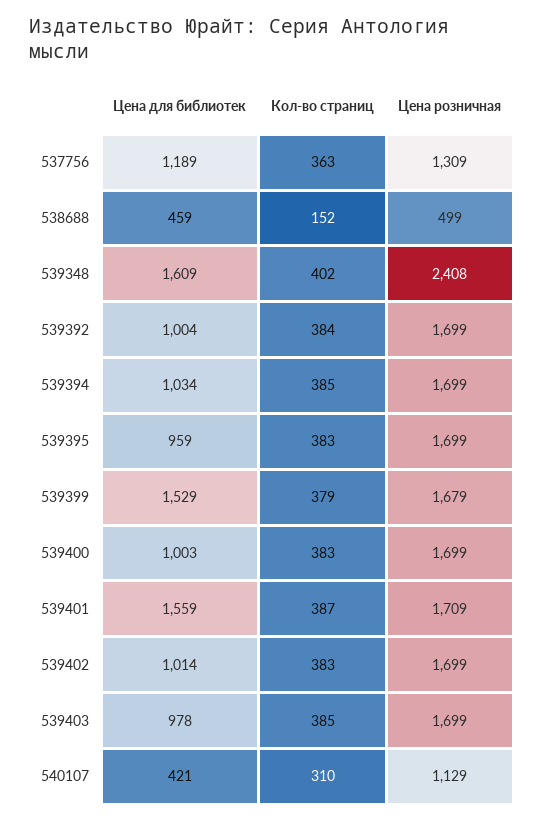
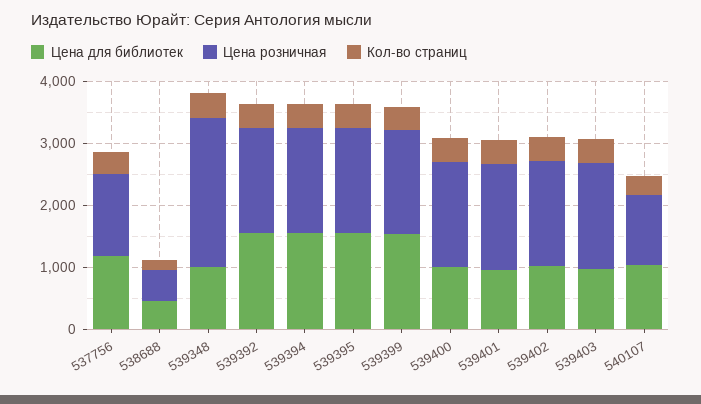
  {
    "Цена для библиотек": {
      "537756": 1189,
      "538688": 459,
-     "539348": 1609,
+     "539348": 1000,
-     "539392": 1004,
+     "539392": 1600,
-     "539394": 1034,
+     "539394": 1600,
-     "539395": 959,
+     "539395": 1600,
      "539399": 1529,
      "539400": 1003,
-     "539401": 1559,
+     "539401": 1000,
      "539402": 1014,
      "539403": 978,
-     "540107": 421
+     "540107": 1000
    },
    "Кол-во страниц": {
      "537756": 363,
      "538688": 152,
      "539348": 402,
      "539392": 384,
      "539394": 385,
      "539395": 383,
      "539399": 379,
      "539400": 383,
      "539401": 387,
      "539402": 383,
      "539403": 385,
      "540107": 310
    },
    "Цена розничная": {
      "537756": 1309,
      "538688": 499,
      "539348": 2408,
      "539392": 1699,
      "539394": 1699,
      "539395": 1699,
      "539399": 1679,
      "539400": 1699,
      "539401": 1709,
      "539402": 1699,
      "539403": 1699,
      "540107": 1129
    }
  }

